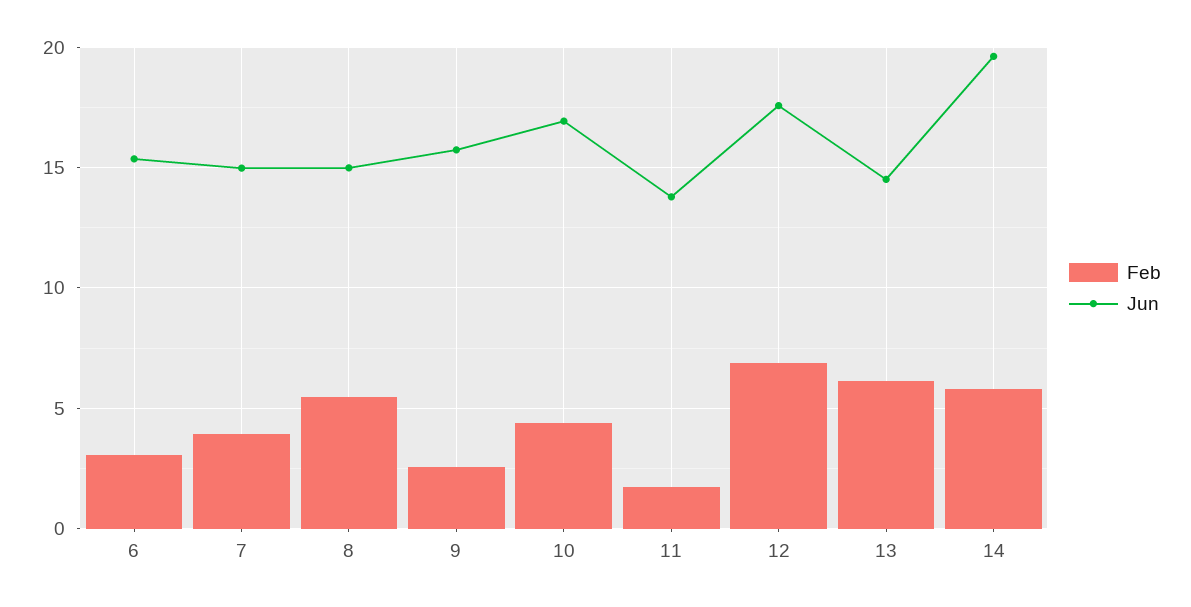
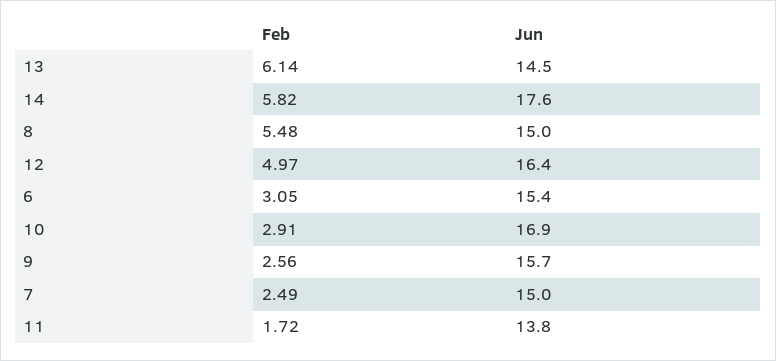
  {
    "Feb": {
      "6": 3.05,
-     "7": 4,
+     "7": 2.49,
      "8": 5.48,
      "9": 2.56,
-     "10": 4.5,
+     "10": 2.91,
      "11": 1.72,
-     "12": 7,
+     "12": 4.97,
      "13": 6.14,
      "14": 5.82
    },
    "Jun": {
      "6": 15.4,
      "7": 15,
      "8": 15,
      "9": 15.7,
      "10": 16.9,
      "11": 13.8,
-     "12": 17.5,
+     "12": 16.4,
      "13": 14.5,
-     "14": 19.5
+     "14": 17.6
    }
  }

